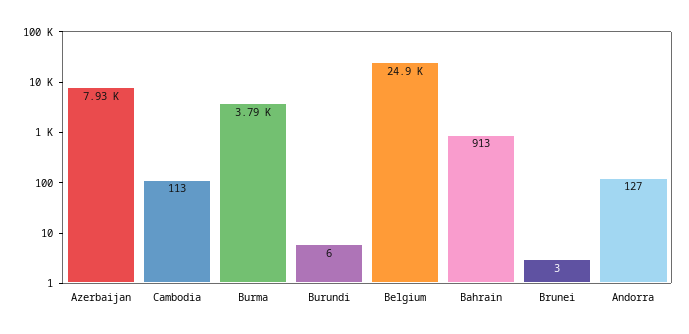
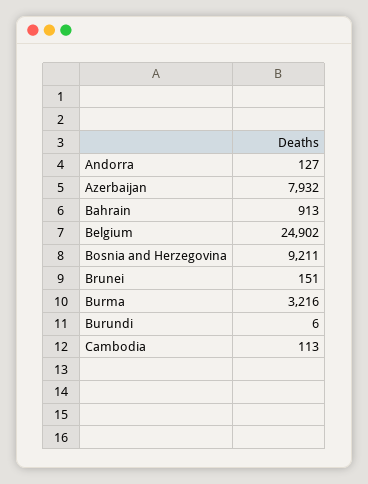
  {
    "Azerbaijan": 7932,
    "Cambodia": 113,
-   "Burma": 3790,
+   "Burma": 3216,
    "Burundi": 6,
    "Belgium": 24902,
    "Bahrain": 913,
-   "Brunei": 3,
+   "Brunei": 151,
-   "Andorra": 127
+   "Andorra": 127,
+   "Bosnia and Herzegovina": 9211
  }

